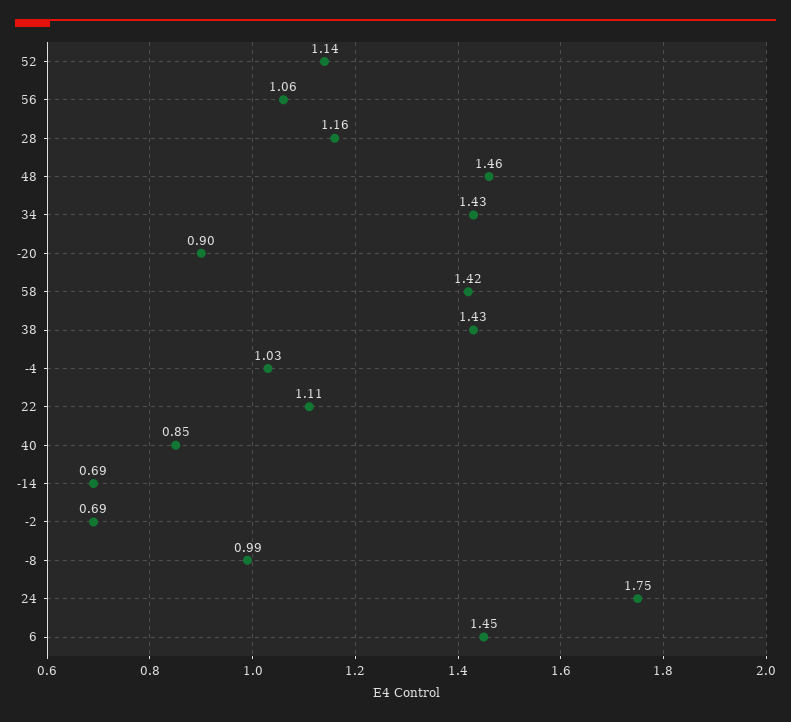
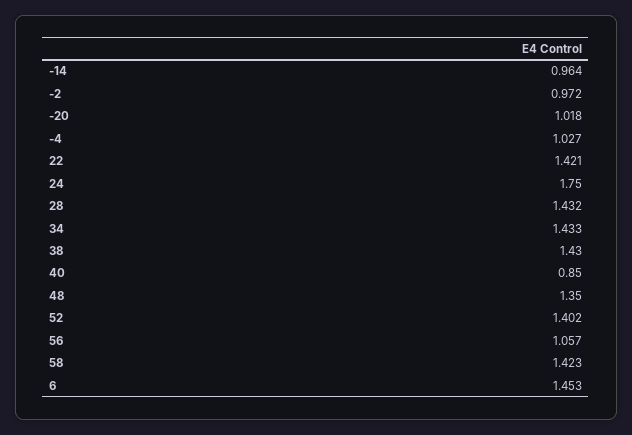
  {
-   "52": 1.14,
+   "52": 1.402,
    "56": 1.057,
-   "28": 1.16,
+   "28": 1.432,
-   "48": 1.46,
+   "48": 1.35,
    "34": 1.433,
-   "-20": 0.9,
+   "-20": 1.018,
    "58": 1.423,
    "38": 1.43,
    "-4": 1.027,
-   "22": 1.11,
+   "22": 1.421,
    "40": 0.85,
-   "-14": 0.69,
+   "-14": 0.964,
-   "-2": 0.69,
+   "-2": 0.972,
-   "-8": 0.99,
    "24": 1.75,
    "6": 1.453
  }

